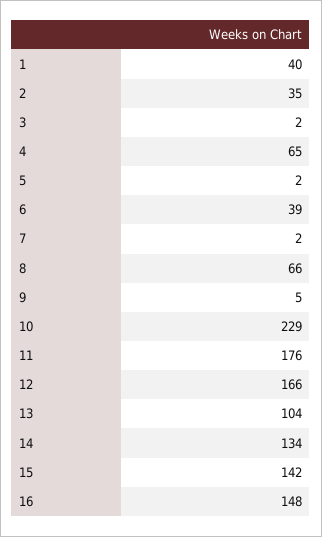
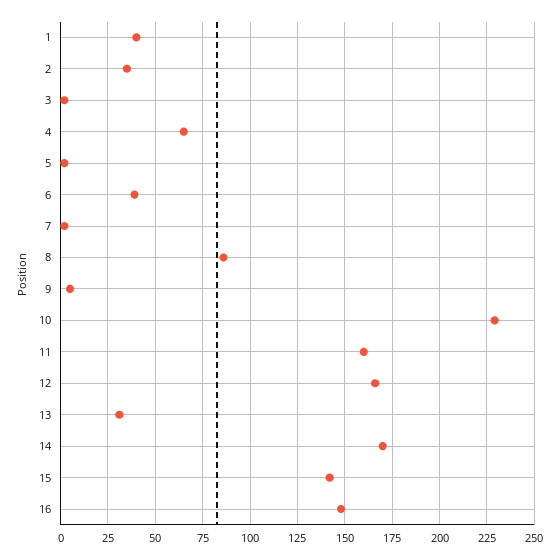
  {
    "1": 40,
    "2": 35,
    "3": 2,
    "4": 65,
    "5": 2,
    "6": 39,
    "7": 2,
-   "8": 66,
+   "8": 85,
    "9": 5,
    "10": 229,
-   "11": 176,
+   "11": 160,
    "12": 166,
-   "13": 104,
+   "13": 30,
-   "14": 134,
+   "14": 170,
    "15": 142,
    "16": 148
  }

